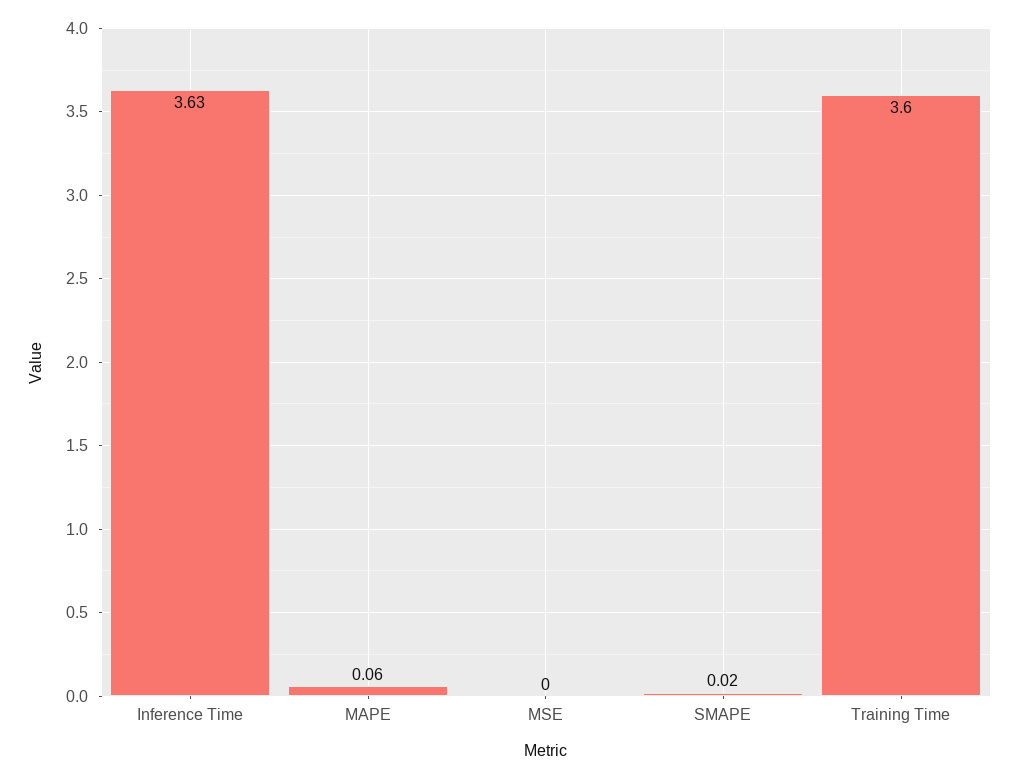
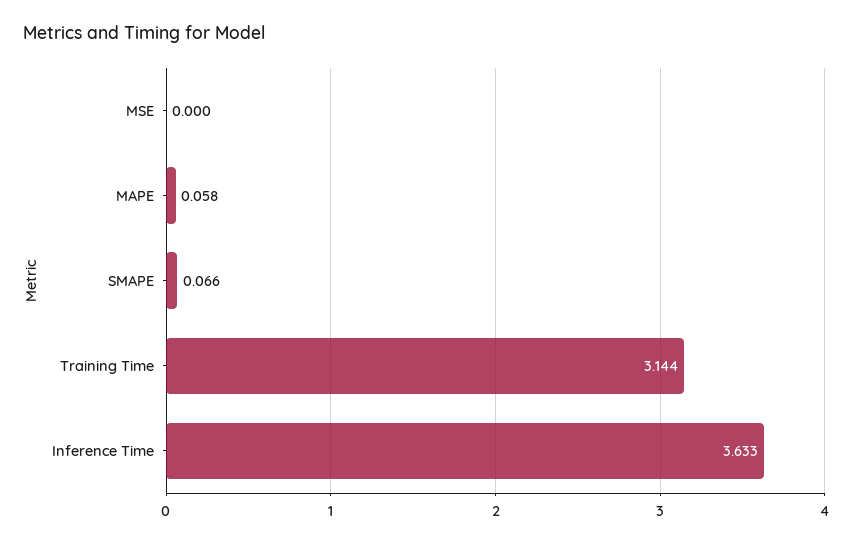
  {
    "Inference Time": 3.633,
    "MAPE": 0.058,
    "MSE": 0,
-   "SMAPE": 0.02,
+   "SMAPE": 0.066,
-   "Training Time": 3.6
+   "Training Time": 3.144
  }

